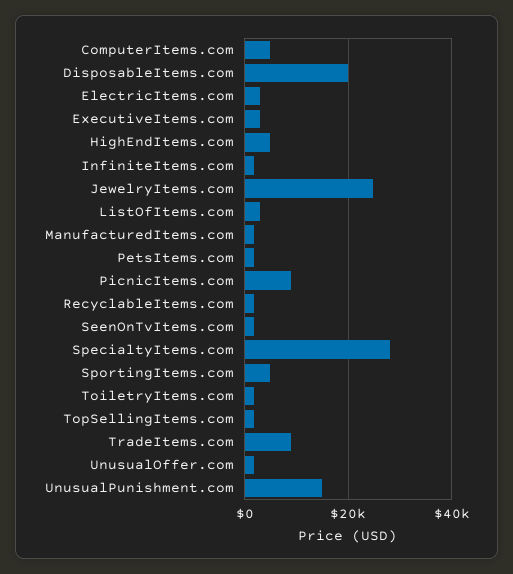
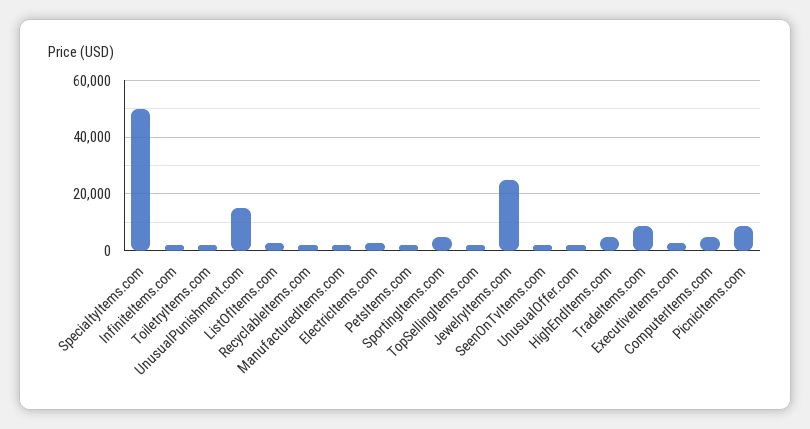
  {
    "ComputerItems.com": 4000,
-   "DisposableItems.com": 20000,
    "ElectricItems.com": 2000,
    "ExecutiveItems.com": 2000,
    "HighEndItems.com": 4000,
    "InfiniteItems.com": 2000,
    "JewelryItems.com": 24000,
    "ListOfItems.com": 2000,
    "ManufacturedItems.com": 2000,
    "PetsItems.com": 2000,
    "PicnicItems.com": 8000,
    "RecyclableItems.com": 2000,
    "SeenOnTvItems.com": 2000,
-   "SpecialtyItems.com": 28000,
+   "SpecialtyItems.com": 50000,
    "SportingItems.com": 4000,
    "ToiletryItems.com": 2000,
    "TopSellingItems.com": 2000,
    "TradeItems.com": 8000,
    "UnusualOffer.com": 2000,
    "UnusualPunishment.com": 14000
  }

